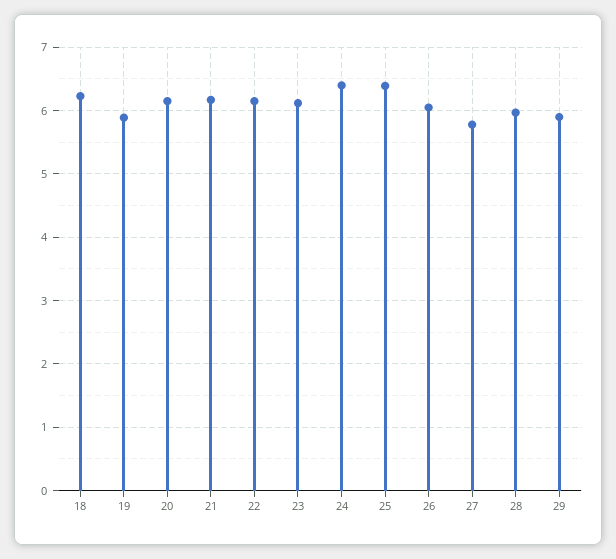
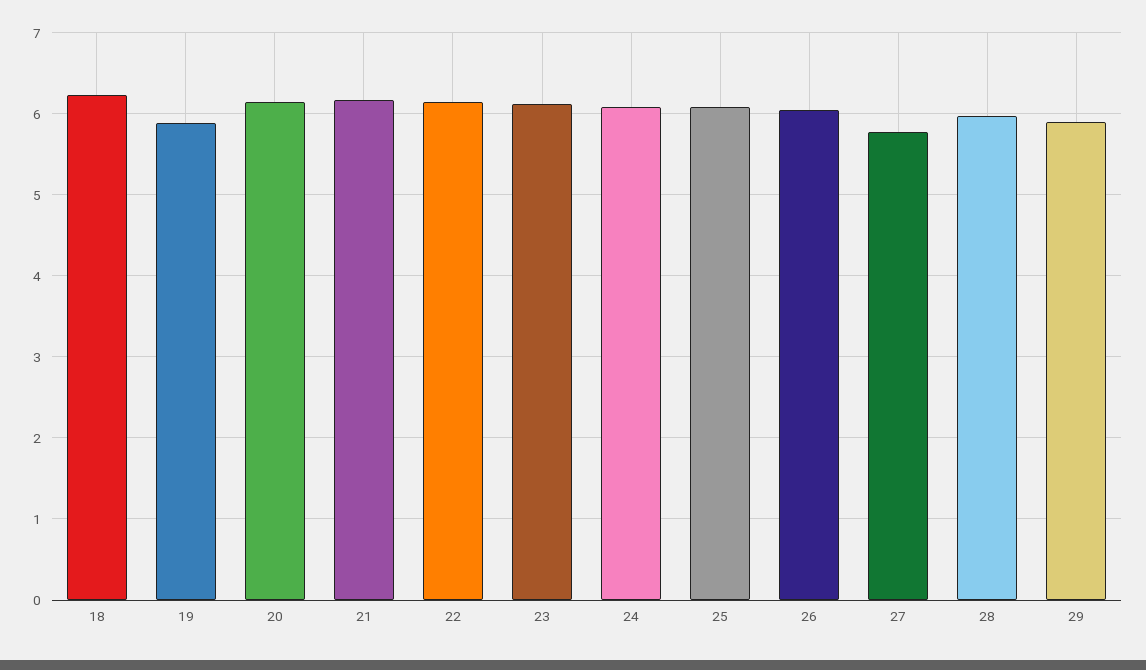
  {
    "18": 6.2,
    "19": 5.9,
    "20": 6.2,
    "21": 6.2,
    "22": 6.2,
    "23": 6.1,
-   "24": 6.4,
+   "24": 6.1,
-   "25": 6.4,
+   "25": 6.1,
    "26": 6.1,
    "27": 5.8,
    "28": 6,
    "29": 5.9
  }

